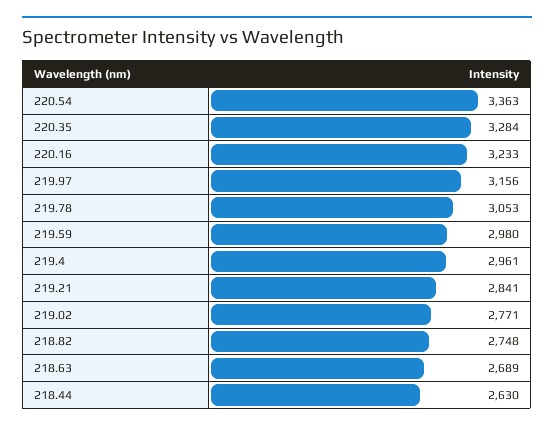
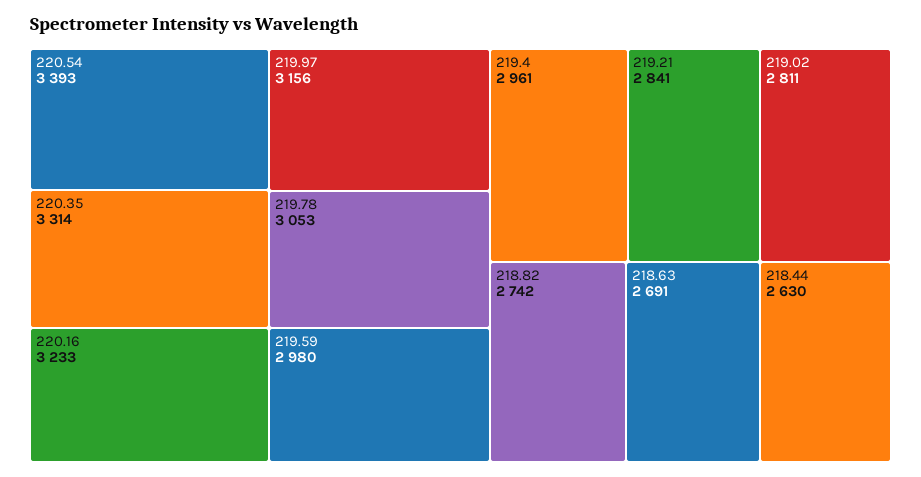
  {
-   "220.54": 3363,
+   "220.54": 3393,
-   "220.35": 3284,
+   "220.35": 3314,
    "220.16": 3233,
    "219.97": 3156,
    "219.78": 3053,
    "219.59": 2980,
    "219.4": 2961,
    "219.21": 2841,
-   "219.02": 2771,
+   "219.02": 2811,
-   "218.82": 2748,
+   "218.82": 2742,
-   "218.63": 2689,
+   "218.63": 2691,
    "218.44": 2630
  }

